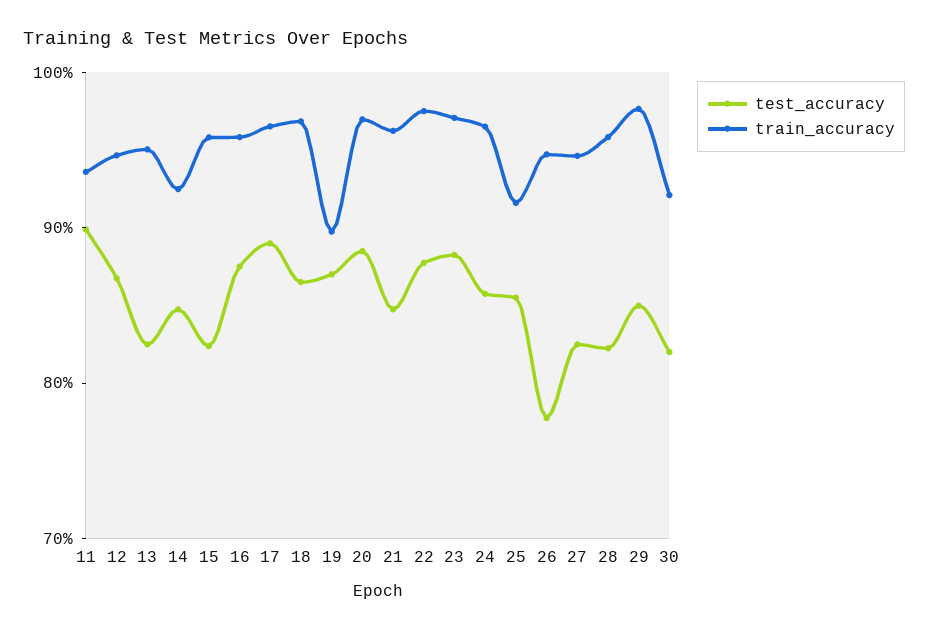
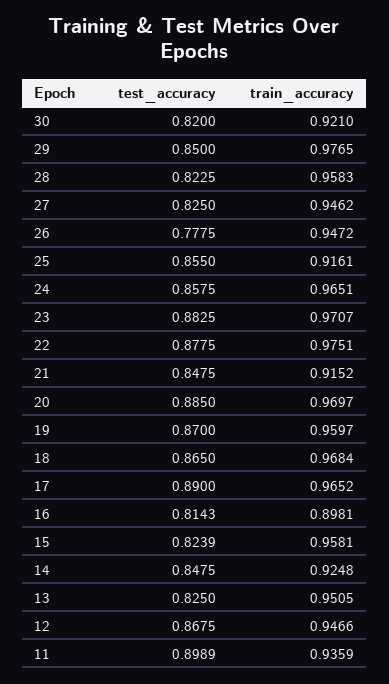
  {
    "test_accuracy": {
      "11": 0.8989,
      "12": 0.8675,
      "13": 0.825,
      "14": 0.8475,
      "15": 0.8239,
-     "16": 0.88,
+     "16": 0.8143,
      "17": 0.89,
      "18": 0.865,
      "19": 0.87,
      "20": 0.885,
      "21": 0.8475,
      "22": 0.8775,
      "23": 0.8825,
      "24": 0.8575,
      "25": 0.855,
      "26": 0.7775,
      "27": 0.825,
      "28": 0.8225,
      "29": 0.85,
      "30": 0.82
    },
    "train_accuracy": {
      "11": 0.9359,
      "12": 0.9466,
      "13": 0.9505,
      "14": 0.9248,
      "15": 0.9581,
-     "16": 0.96,
+     "16": 0.8981,
      "17": 0.9652,
      "18": 0.9684,
-     "19": 0.9,
+     "19": 0.9597,
      "20": 0.9697,
-     "21": 0.96,
+     "21": 0.9152,
      "22": 0.9751,
      "23": 0.9707,
      "24": 0.9651,
      "25": 0.9161,
      "26": 0.9472,
      "27": 0.9462,
      "28": 0.9583,
      "29": 0.9765,
      "30": 0.921
    }
  }

